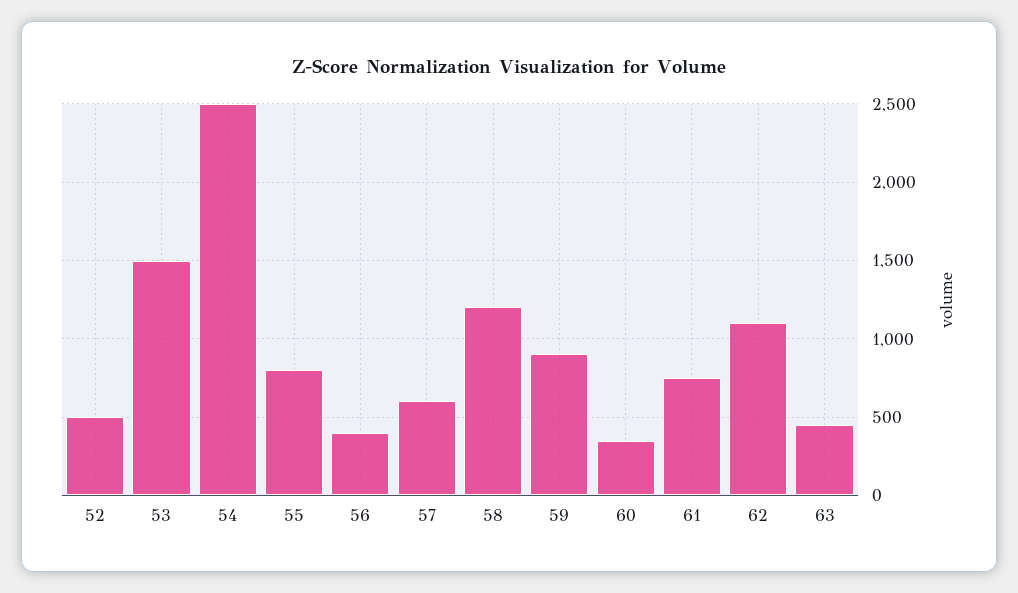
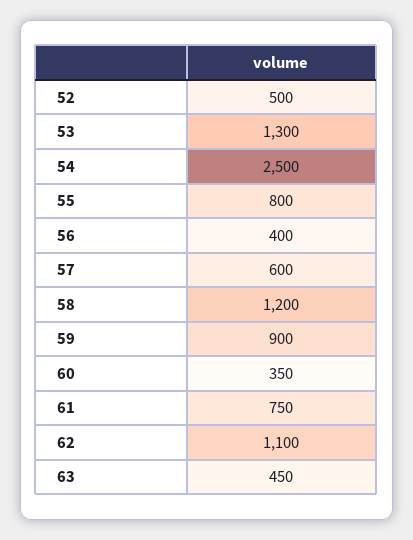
  {
    "52": 500,
-   "53": 1500,
+   "53": 1300,
    "54": 2500,
    "55": 800,
    "56": 400,
    "57": 600,
    "58": 1200,
    "59": 900,
    "60": 350,
    "61": 750,
    "62": 1100,
    "63": 450
  }

